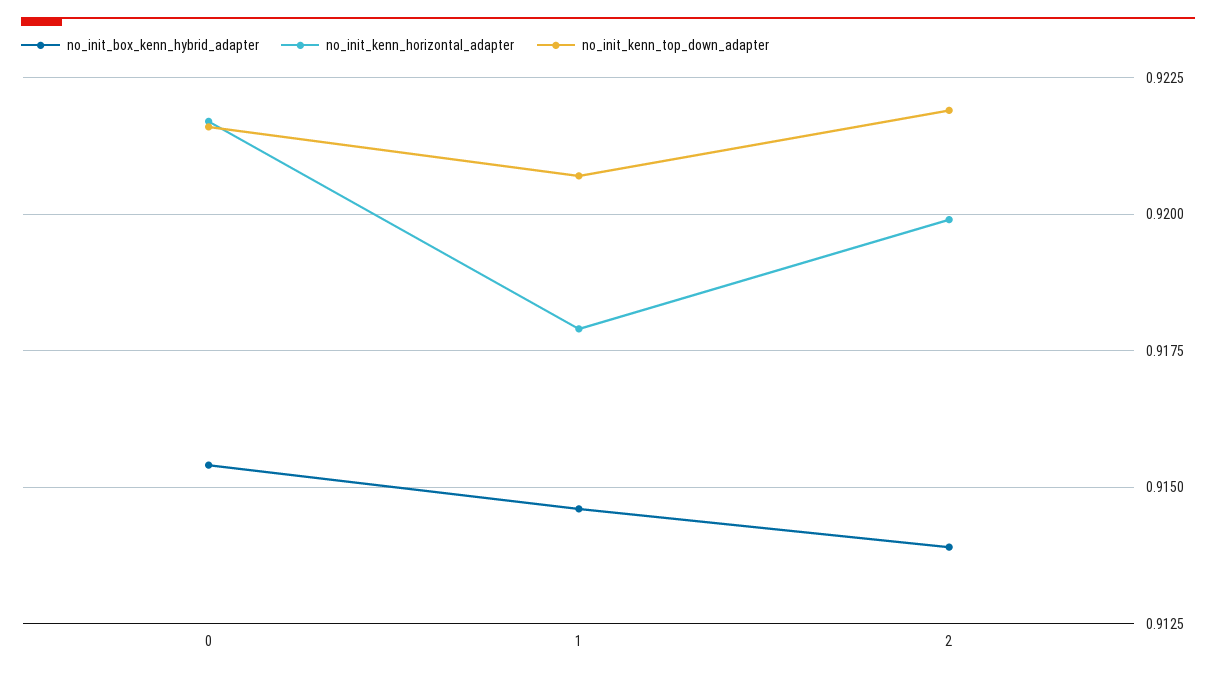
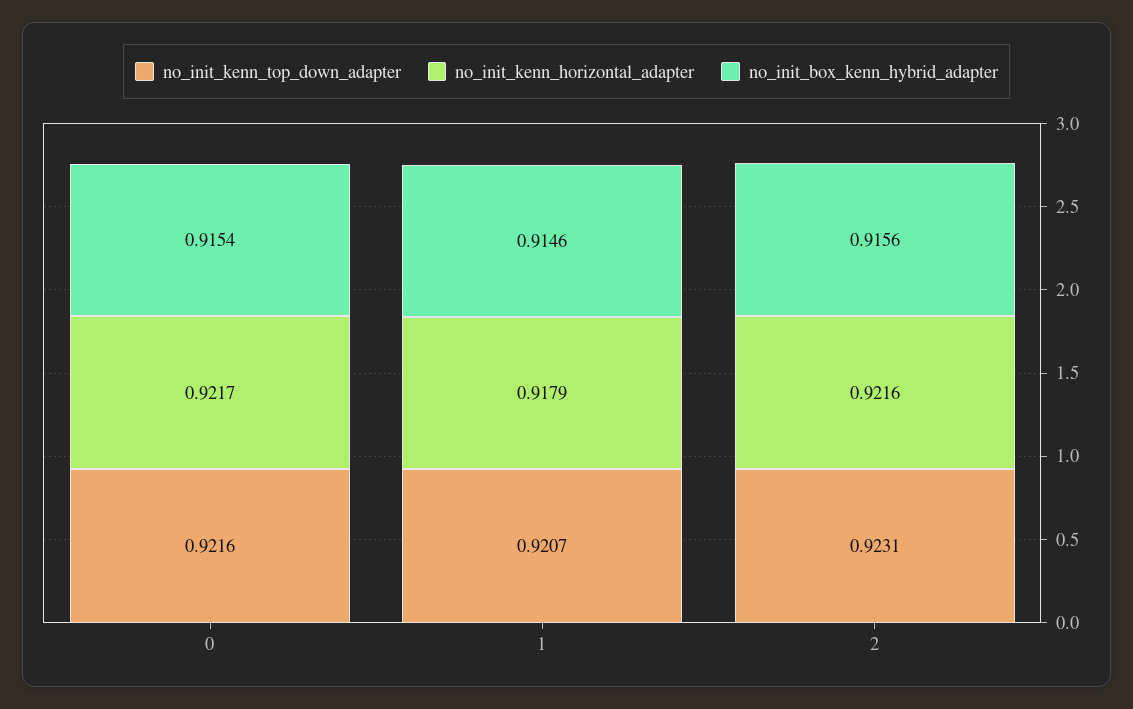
  {
    "no_init_box_kenn_hybrid_adapter": {
      "0": 0.9154,
      "1": 0.9146,
-     "2": 0.914
+     "2": 0.9156
    },
    "no_init_kenn_horizontal_adapter": {
      "0": 0.9217,
      "1": 0.9179,
-     "2": 0.92
+     "2": 0.9216
    },
    "no_init_kenn_top_down_adapter": {
      "0": 0.9216,
      "1": 0.9207,
-     "2": 0.922
+     "2": 0.9231
    }
  }

